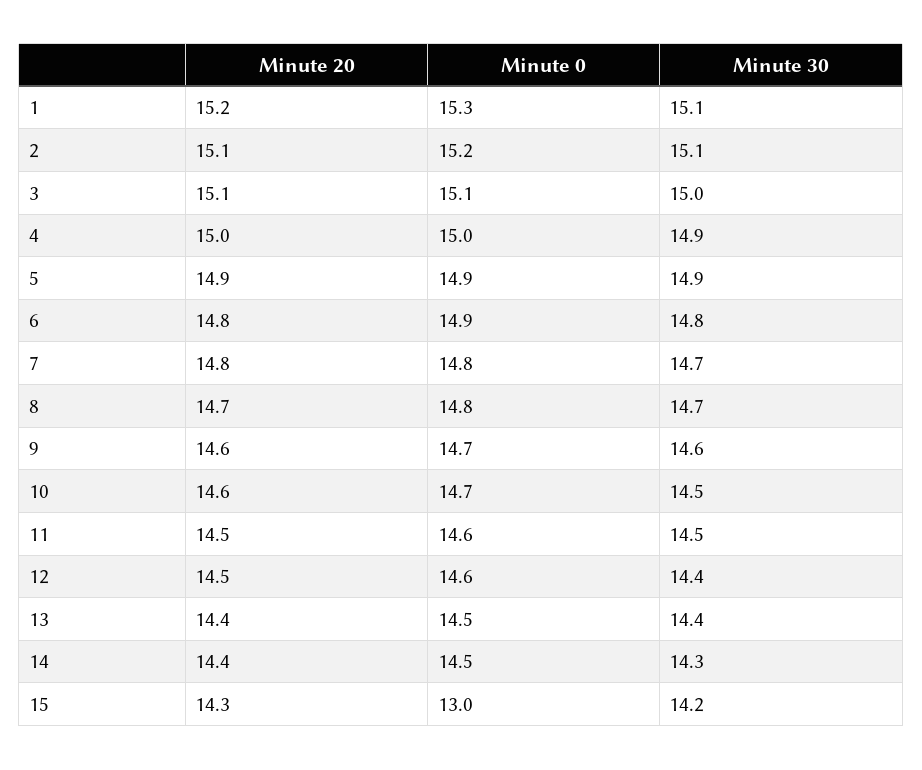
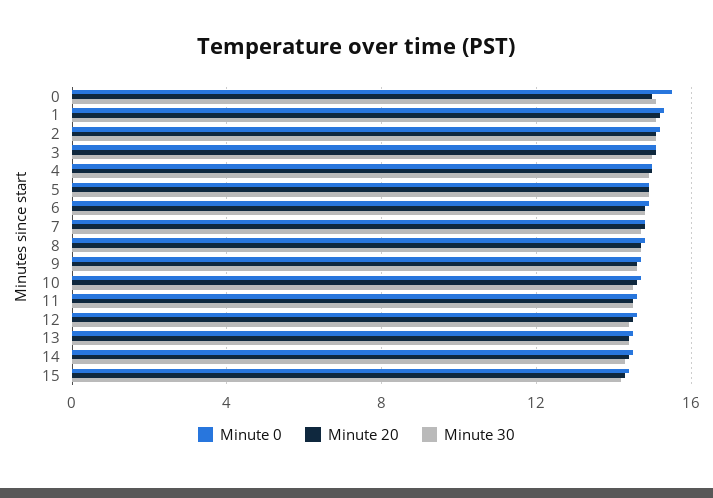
  {
    "Minute 20": {
      "1": 15.2,
      "2": 15.1,
      "3": 15.1,
      "4": 15,
      "5": 14.9,
      "6": 14.8,
      "7": 14.8,
      "8": 14.7,
      "9": 14.6,
      "10": 14.6,
      "11": 14.5,
      "12": 14.5,
      "13": 14.4,
      "14": 14.4,
-     "15": 14.3
+     "15": 14.3,
+     "0": 15
    },
    "Minute 0": {
      "1": 15.3,
      "2": 15.2,
      "3": 15.1,
      "4": 15,
      "5": 14.9,
      "6": 14.9,
      "7": 14.8,
      "8": 14.8,
      "9": 14.7,
      "10": 14.7,
      "11": 14.6,
      "12": 14.6,
      "13": 14.5,
      "14": 14.5,
-     "15": 13
+     "15": 14.5,
+     "0": 15.5
    },
    "Minute 30": {
      "1": 15.1,
      "2": 15.1,
      "3": 15,
      "4": 14.9,
      "5": 14.9,
      "6": 14.8,
      "7": 14.7,
      "8": 14.7,
      "9": 14.6,
      "10": 14.5,
      "11": 14.5,
      "12": 14.4,
      "13": 14.4,
      "14": 14.3,
-     "15": 14.2
+     "15": 14.2,
+     "0": 15
    }
  }

